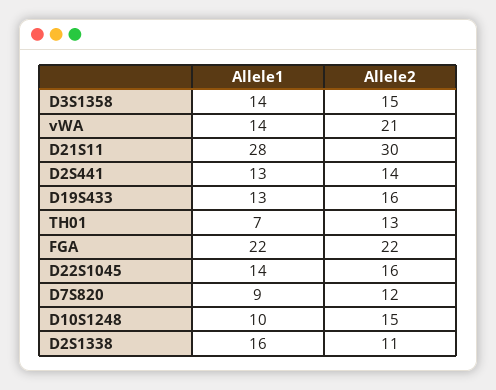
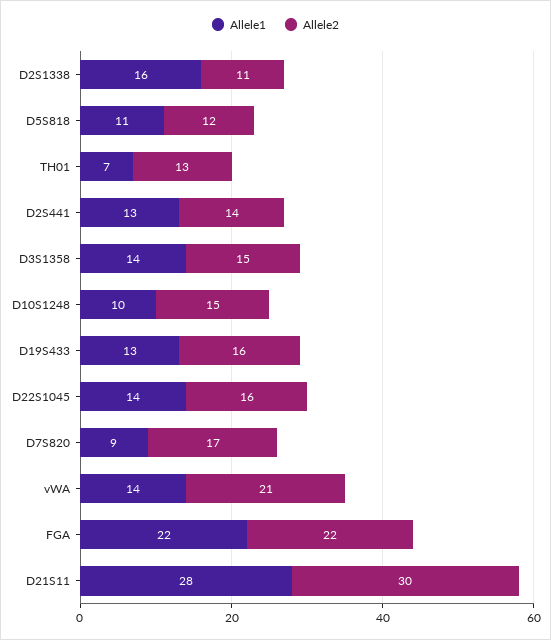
  {
    "Allele1": {
      "D3S1358": 14,
      "vWA": 14,
      "D21S11": 28,
      "D2S441": 13,
      "D19S433": 13,
      "TH01": 7,
      "FGA": 22,
      "D22S1045": 14,
      "D7S820": 9,
      "D10S1248": 10,
-     "D2S1338": 16
+     "D2S1338": 16,
+     "D5S818": 11
    },
    "Allele2": {
      "D3S1358": 15,
      "vWA": 21,
      "D21S11": 30,
      "D2S441": 14,
      "D19S433": 16,
      "TH01": 13,
      "FGA": 22,
      "D22S1045": 16,
-     "D7S820": 12,
+     "D7S820": 17,
      "D10S1248": 15,
-     "D2S1338": 11
+     "D2S1338": 11,
+     "D5S818": 12
    }
  }

